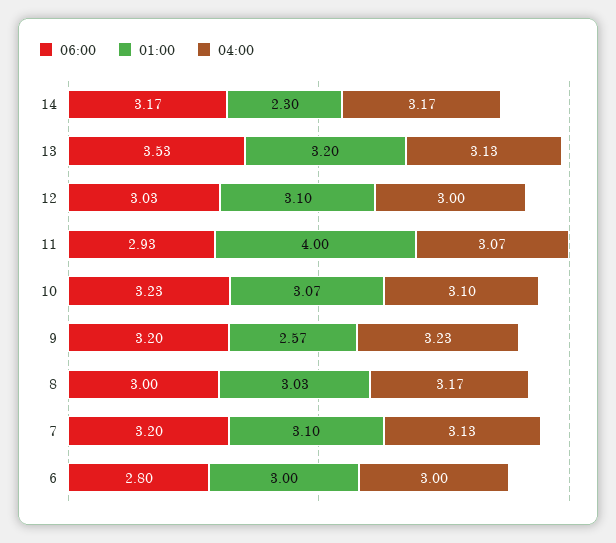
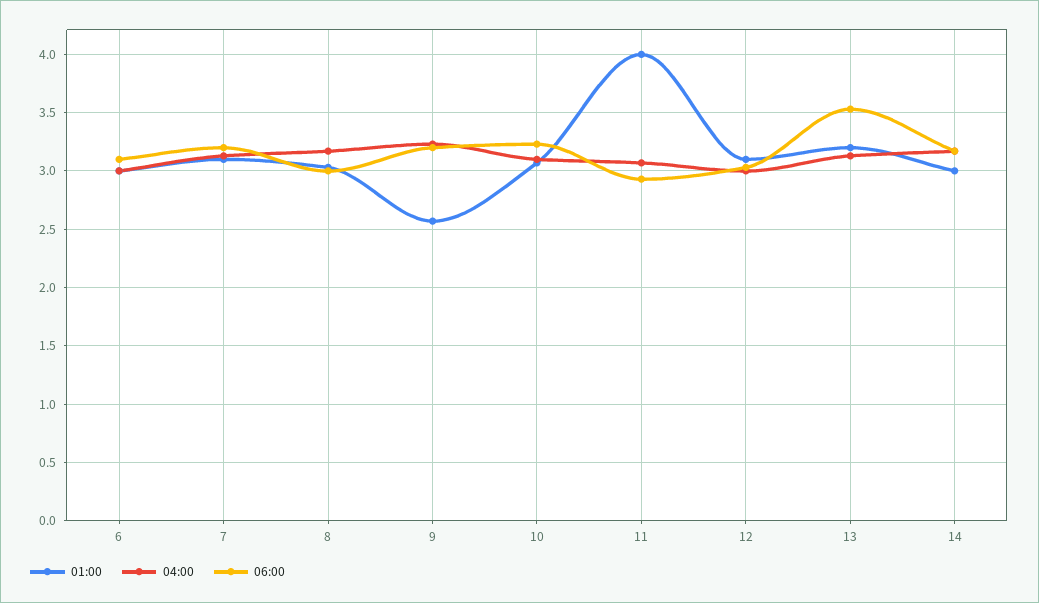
  {
    "06:00": {
      "14": 3.17,
      "13": 3.53,
      "12": 3.03,
      "11": 2.93,
      "10": 3.23,
      "9": 3.2,
      "8": 3,
      "7": 3.2,
-     "6": 2.8
+     "6": 3.1
    },
    "01:00": {
-     "14": 2.3,
+     "14": 3,
      "13": 3.2,
      "12": 3.1,
      "11": 4,
      "10": 3.07,
      "9": 2.57,
      "8": 3.03,
      "7": 3.1,
      "6": 3
    },
    "04:00": {
      "14": 3.17,
      "13": 3.13,
      "12": 3,
      "11": 3.07,
      "10": 3.1,
      "9": 3.23,
      "8": 3.17,
      "7": 3.13,
      "6": 3
    }
  }

